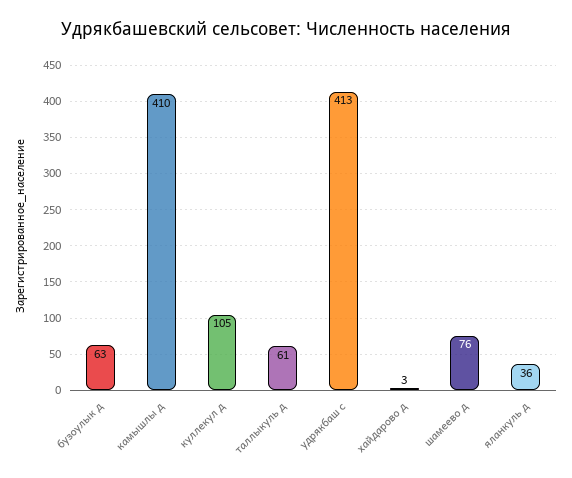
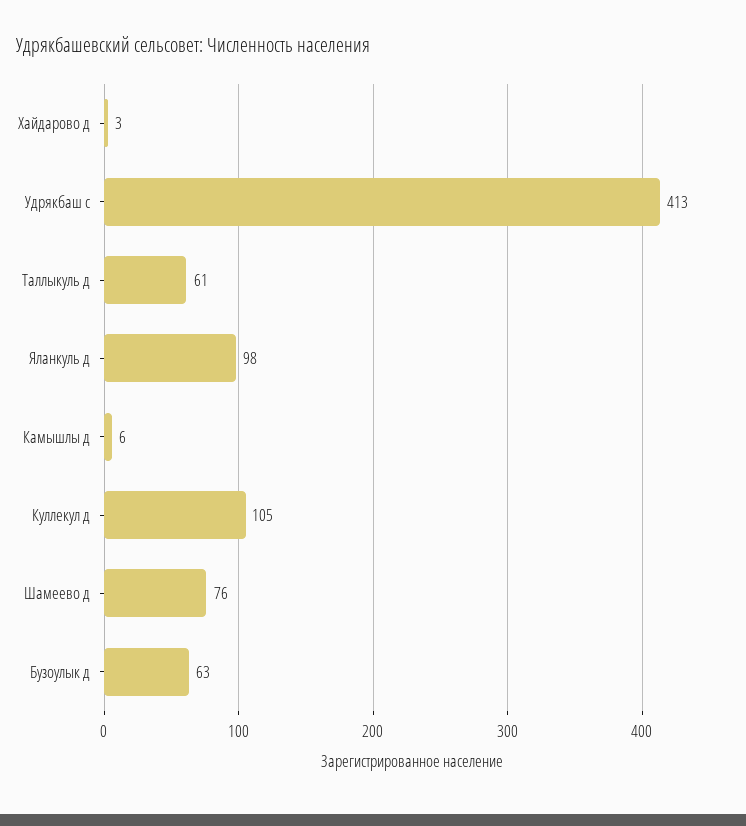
  {
    "бузоулык д": 63,
-   "камышлы д": 410,
+   "камышлы д": 6,
    "куллекул д": 105,
    "таллыкуль д": 61,
    "удрякбаш с": 413,
    "хайдарово д": 3,
    "шамеево д": 76,
-   "яланкуль д": 36
+   "яланкуль д": 98
  }

